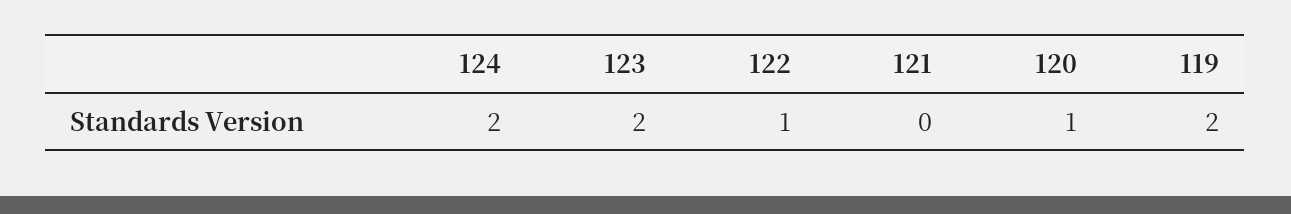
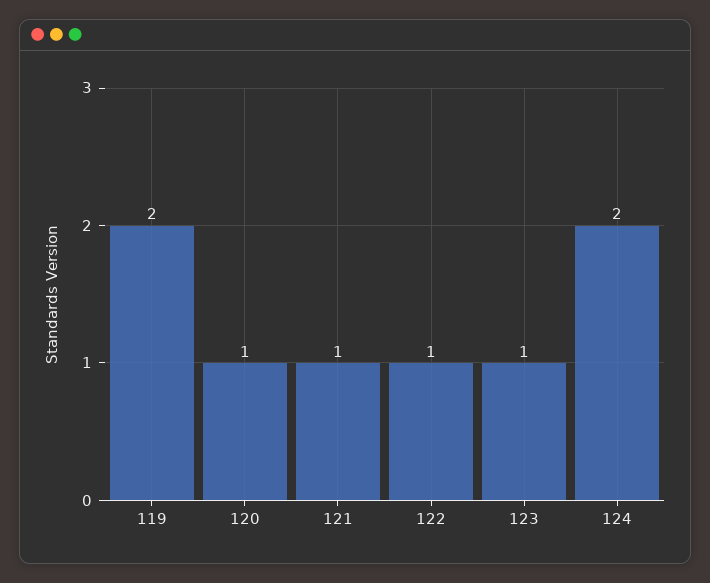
  {
    "124": 2,
-   "123": 2,
+   "123": 1,
    "122": 1,
-   "121": 0,
+   "121": 1,
    "120": 1,
    "119": 2
  }

